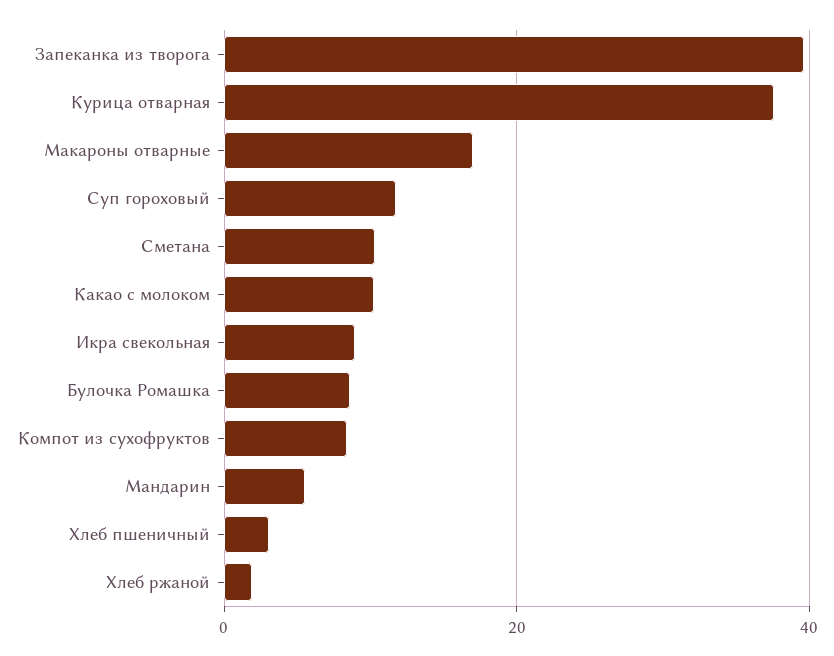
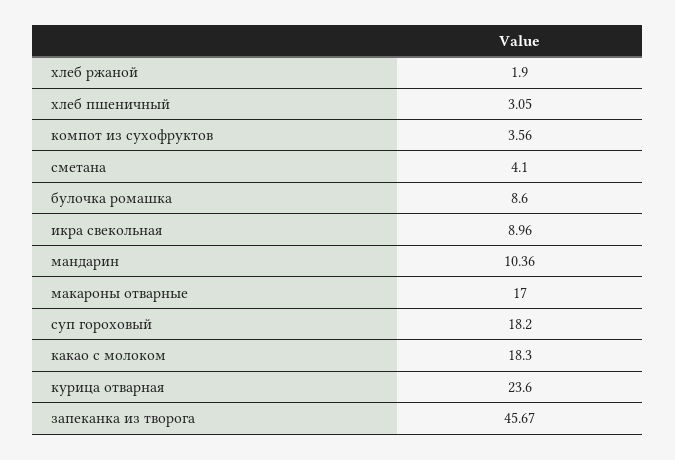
  {
-   "Запеканка из творога": 40,
+   "Запеканка из творога": 45.67,
-   "Курица отварная": 38,
+   "Курица отварная": 23.6,
    "Макароны отварные": 17,
-   "Суп гороховый": 12,
+   "Суп гороховый": 18.2,
-   "Сметана": 10,
+   "Сметана": 4.1,
-   "Какао с молоком": 10,
+   "Какао с молоком": 18.3,
    "Икра свекольная": 8.96,
    "Булочка Ромашка": 8.6,
-   "Компот из сухофруктов": 8,
+   "Компот из сухофруктов": 3.56,
-   "Мандарин": 6,
+   "Мандарин": 10.36,
    "Хлеб пшеничный": 3.05,
    "Хлеб ржаной": 1.9
  }

